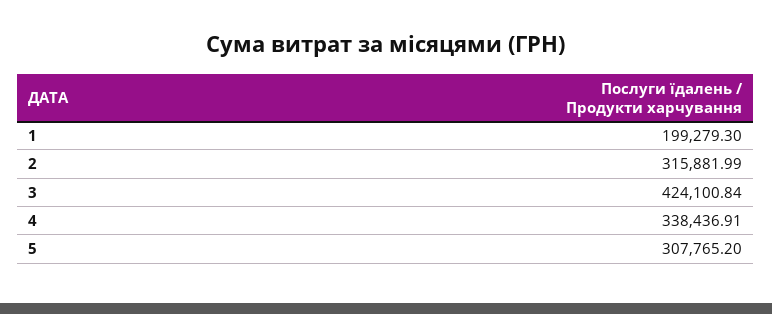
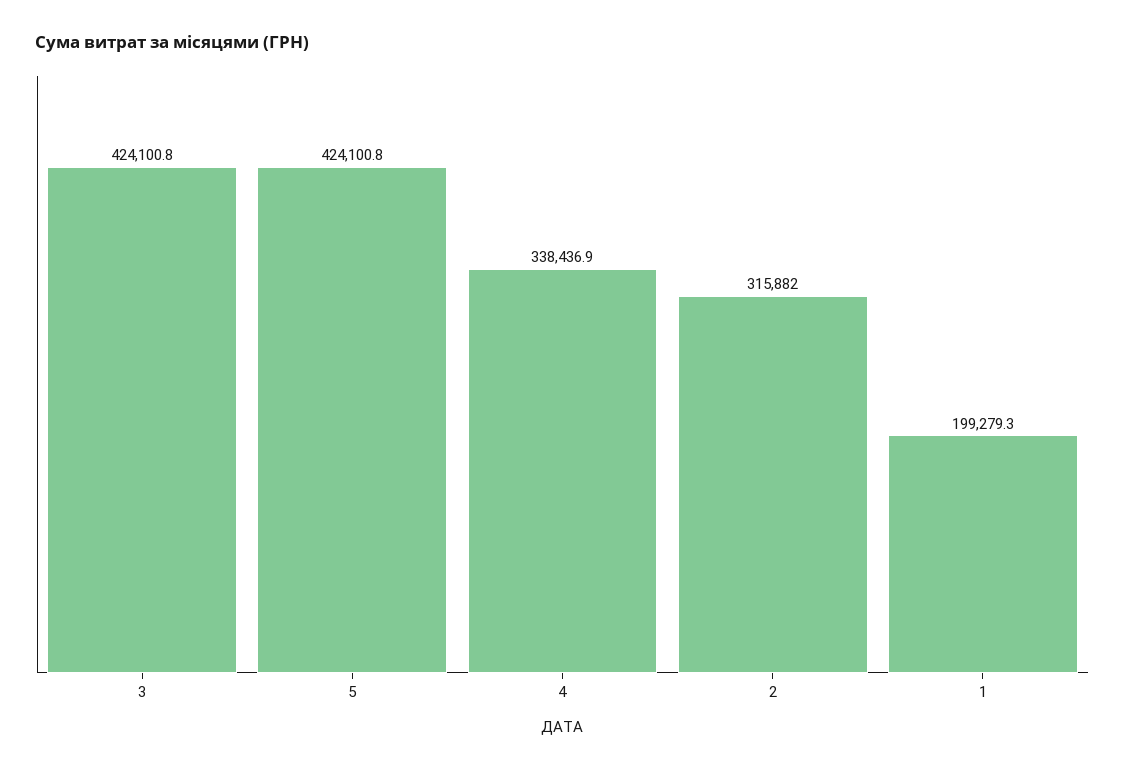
  {
    "1": 199279.3,
    "2": 315881.99,
    "3": 424100.84,
    "4": 338436.91,
-   "5": 307765.2
+   "5": 424100.8
  }

